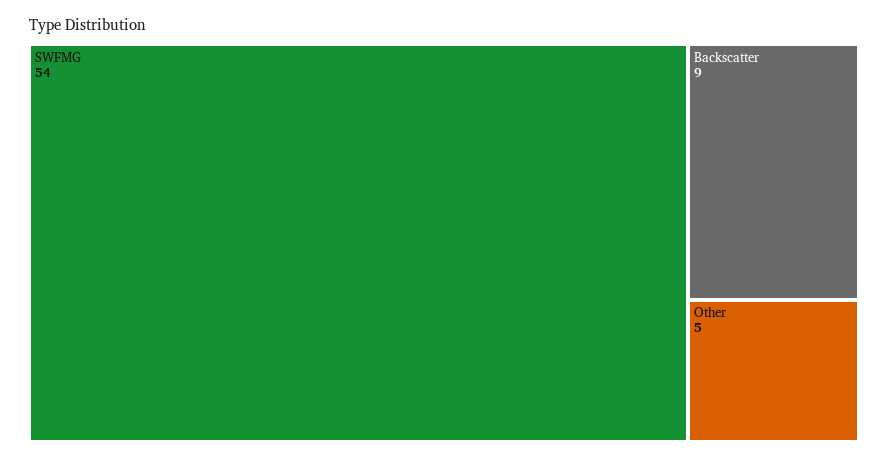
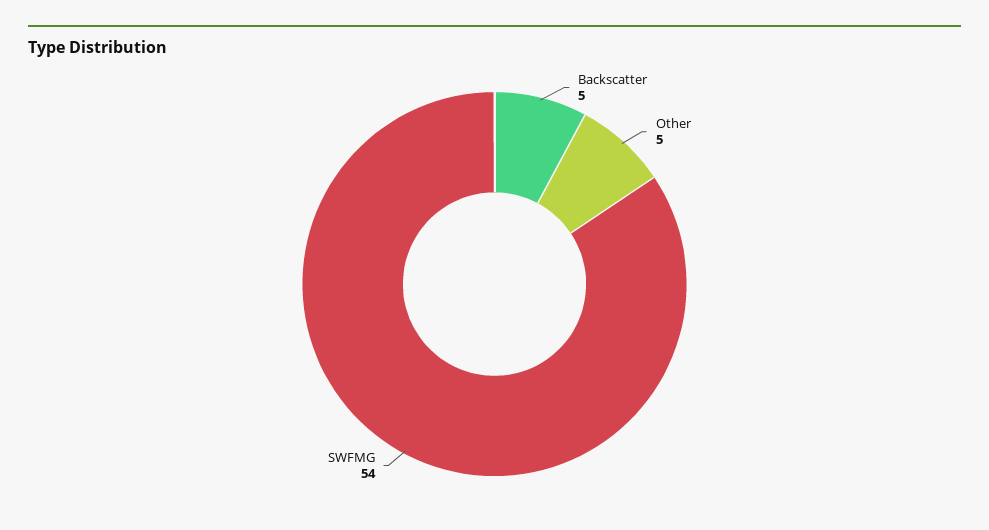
  {
    "SWFMG": 54,
-   "Backscatter": 9,
+   "Backscatter": 5,
    "Other": 5
  }

